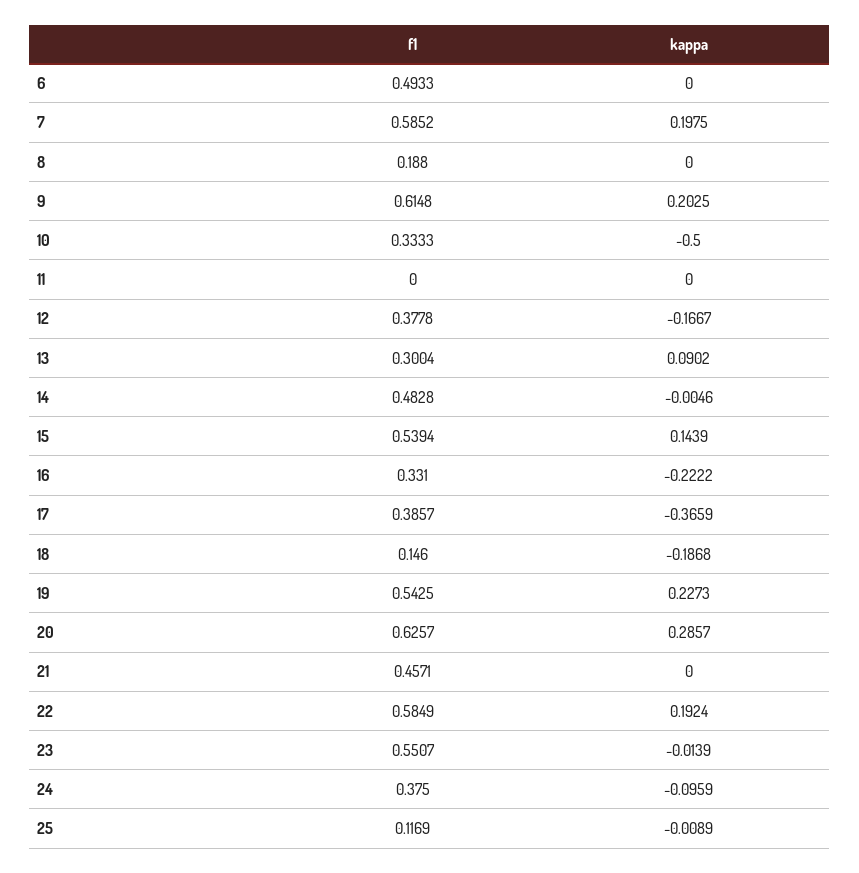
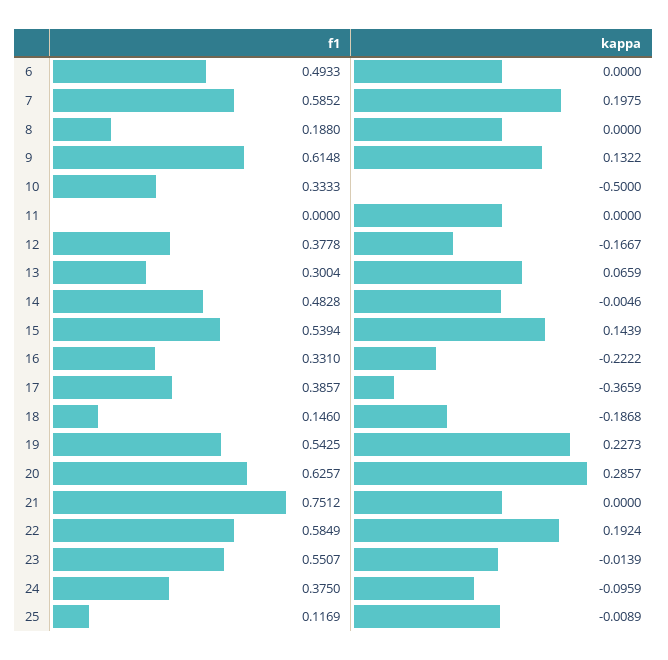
  {
    "f1": {
      "6": 0.4933,
      "7": 0.5852,
      "8": 0.188,
      "9": 0.6148,
      "10": 0.3333,
      "11": 0,
      "12": 0.3778,
      "13": 0.3004,
      "14": 0.4828,
      "15": 0.5394,
      "16": 0.331,
      "17": 0.3857,
      "18": 0.146,
      "19": 0.5425,
      "20": 0.6257,
-     "21": 0.4571,
+     "21": 0.7512,
      "22": 0.5849,
      "23": 0.5507,
      "24": 0.375,
      "25": 0.1169
    },
    "kappa": {
      "6": 0,
      "7": 0.1975,
      "8": 0,
-     "9": 0.2025,
+     "9": 0.1322,
      "10": -0.5,
      "11": 0,
      "12": -0.1667,
-     "13": 0.0902,
+     "13": 0.0659,
      "14": -0.0046,
      "15": 0.1439,
      "16": -0.2222,
      "17": -0.3659,
      "18": -0.1868,
      "19": 0.2273,
      "20": 0.2857,
      "21": 0,
      "22": 0.1924,
      "23": -0.0139,
      "24": -0.0959,
      "25": -0.0089
    }
  }

